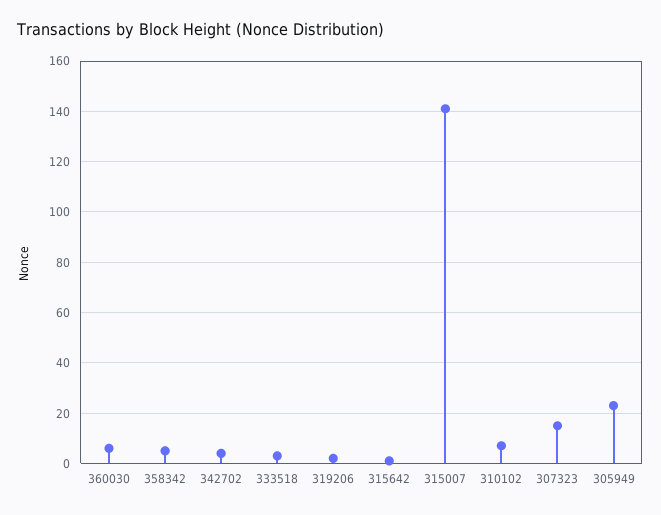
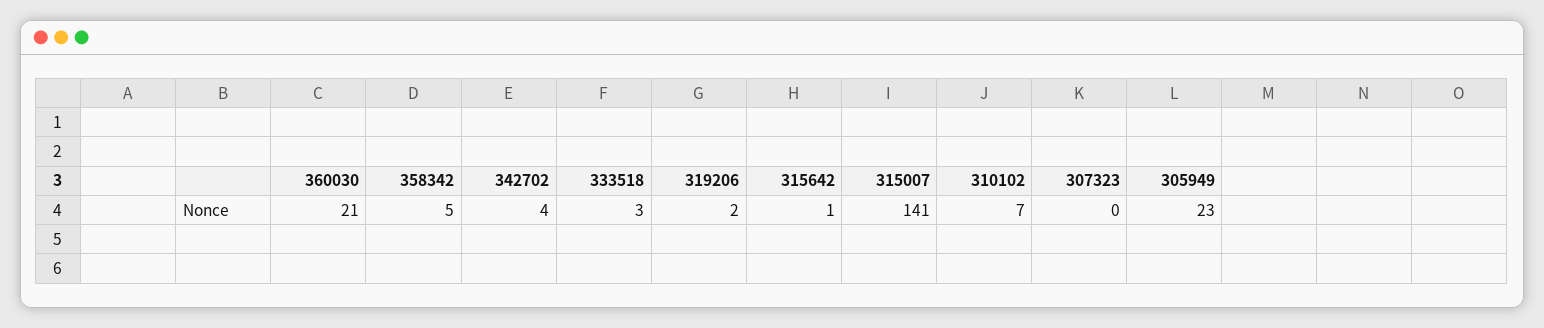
  {
-   "360030": 5,
+   "360030": 21,
    "358342": 5,
    "342702": 4,
    "333518": 3,
    "319206": 2,
    "315642": 1,
    "315007": 141,
    "310102": 7,
-   "307323": 15,
+   "307323": 0,
    "305949": 23
  }

